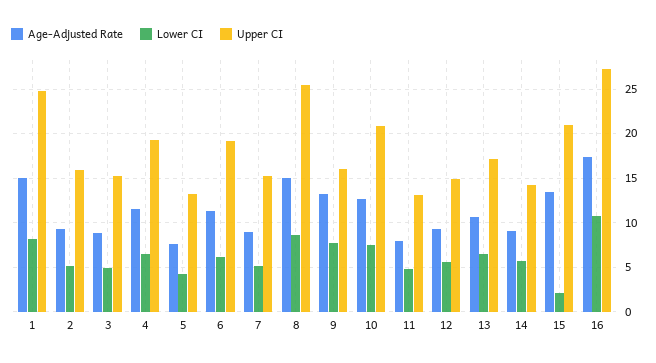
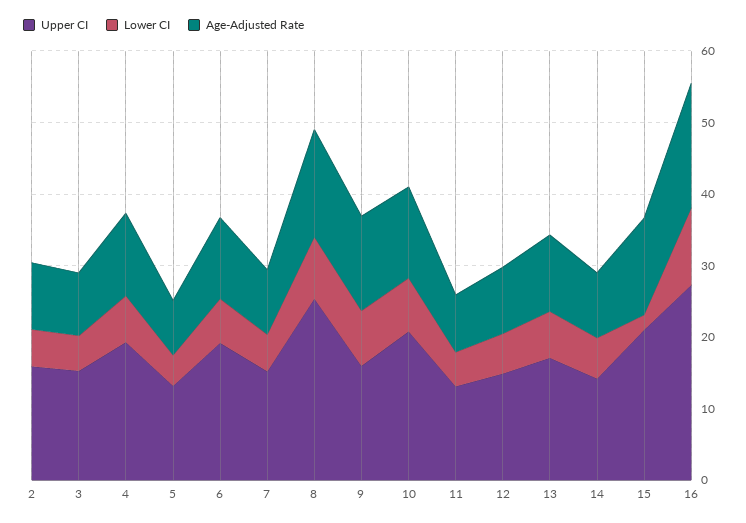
  {
    "Age-Adjusted Rate": {
-     "1": 15,
      "2": 9,
      "3": 9,
      "4": 12,
      "5": 8,
      "6": 11,
      "7": 9,
      "8": 15,
      "9": 13,
      "10": 13,
      "11": 8,
      "12": 9,
      "13": 11,
      "14": 9,
      "15": 14,
      "16": 17
    },
    "Lower CI": {
-     "1": 8,
      "2": 5,
      "3": 5,
      "4": 7,
      "5": 4,
      "6": 6,
      "7": 5,
      "8": 9,
      "9": 8,
      "10": 8,
      "11": 5,
      "12": 6,
      "13": 7,
      "14": 6,
      "15": 2,
      "16": 11
    },
    "Upper CI": {
-     "1": 25,
      "2": 16,
      "3": 15,
      "4": 19,
      "5": 13,
      "6": 19,
      "7": 15,
      "8": 25,
      "9": 16,
      "10": 21,
      "11": 13,
      "12": 15,
      "13": 17,
      "14": 14,
      "15": 21,
      "16": 27
    }
  }

